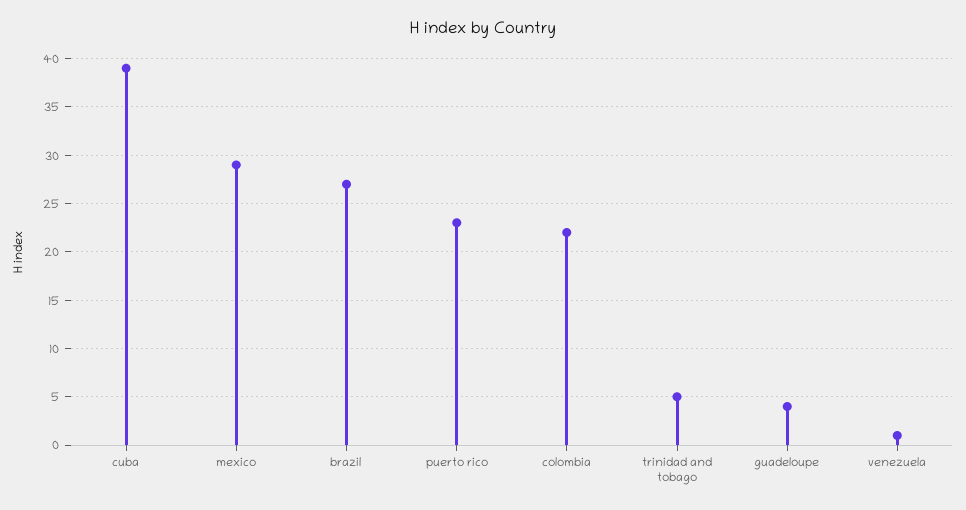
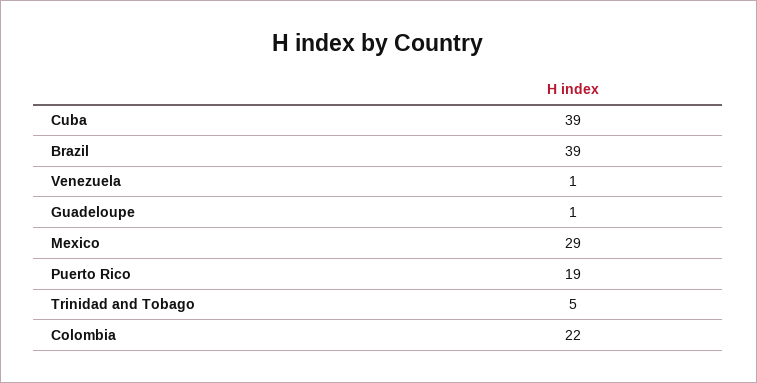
  {
    "cuba": 39,
    "mexico": 29,
-   "brazil": 27,
+   "brazil": 39,
-   "puerto rico": 23,
+   "puerto rico": 19,
    "colombia": 22,
    "trinidad and tobago": 5,
-   "guadeloupe": 4,
+   "guadeloupe": 1,
    "venezuela": 1
  }

